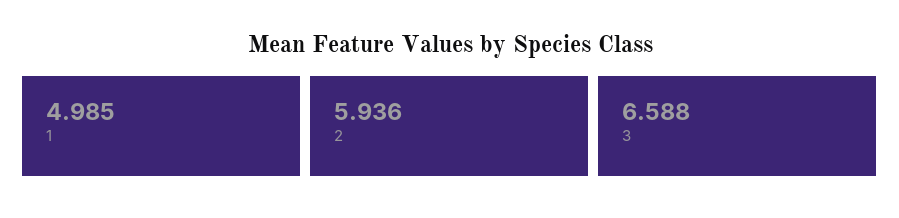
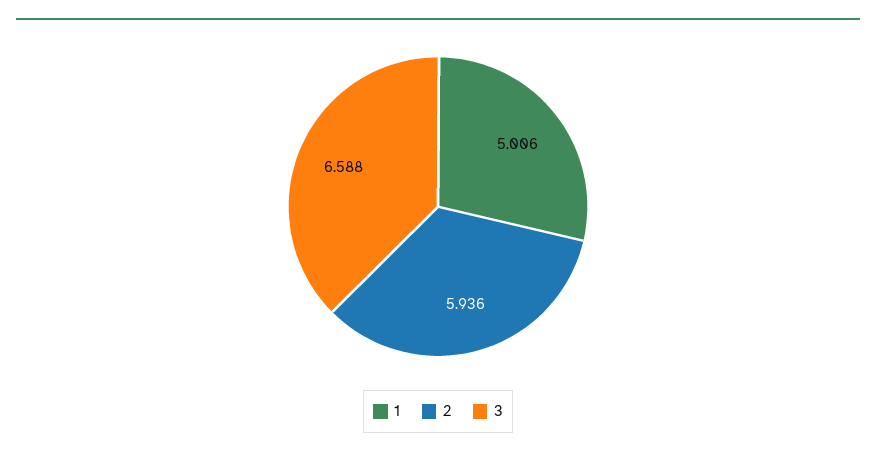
  {
-   "1": 4.985,
+   "1": 5.006,
    "2": 5.936,
    "3": 6.588
  }

